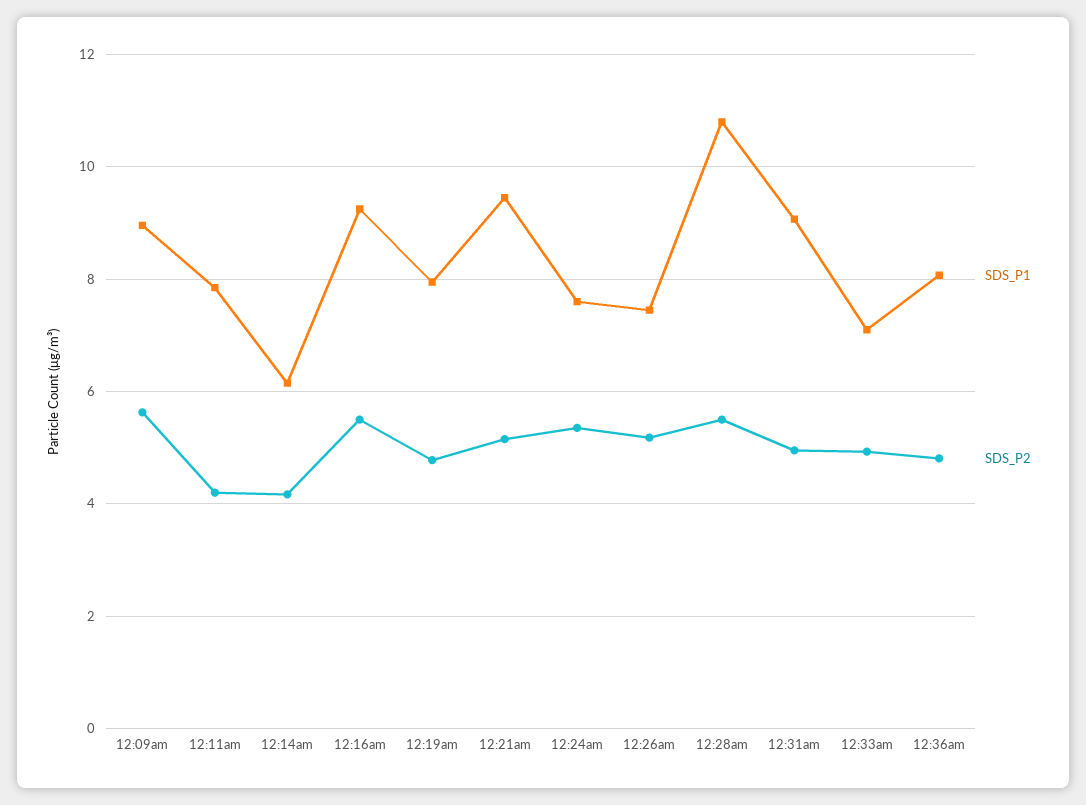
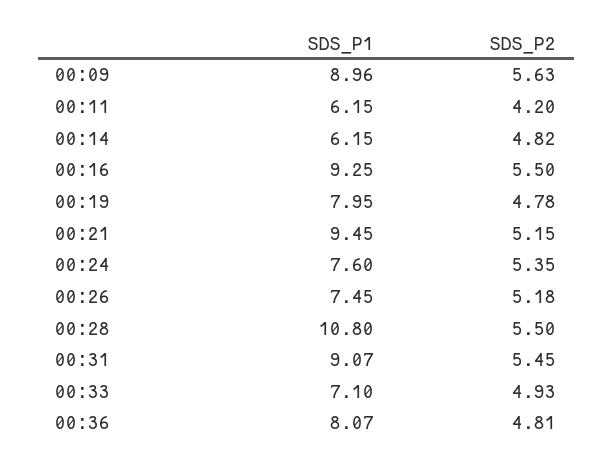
  {
    "SDS_P1": {
      "12:09am": 8.96,
-     "12:11am": 7.8,
+     "12:11am": 6.15,
      "12:14am": 6.15,
      "12:16am": 9.25,
      "12:19am": 7.95,
      "12:21am": 9.45,
      "12:24am": 7.6,
      "12:26am": 7.45,
      "12:28am": 10.8,
      "12:31am": 9.07,
      "12:33am": 7.1,
      "12:36am": 8.07
    },
    "SDS_P2": {
      "12:09am": 5.63,
      "12:11am": 4.2,
-     "12:14am": 4.2,
+     "12:14am": 4.82,
      "12:16am": 5.5,
      "12:19am": 4.78,
      "12:21am": 5.15,
      "12:24am": 5.35,
      "12:26am": 5.18,
      "12:28am": 5.5,
-     "12:31am": 5,
+     "12:31am": 5.45,
      "12:33am": 4.93,
      "12:36am": 4.81
    }
  }

